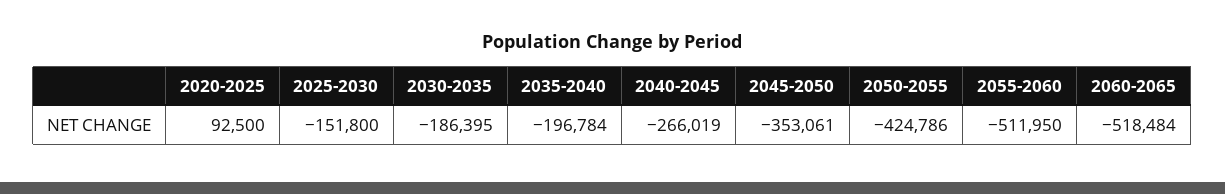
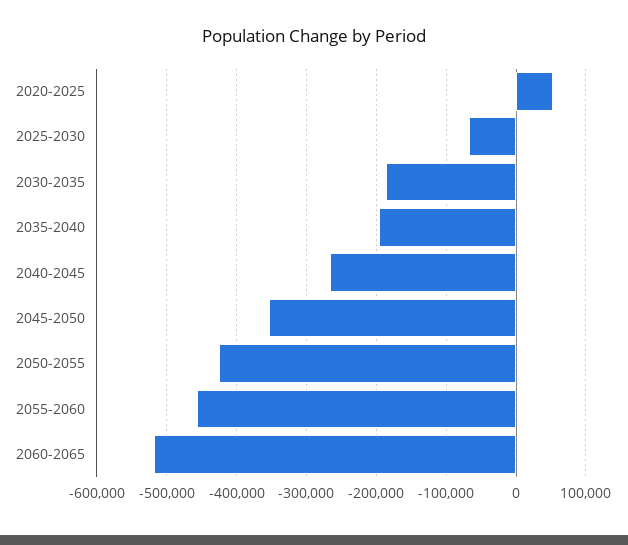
  {
-   "2020-2025": 92500,
+   "2020-2025": 50000,
-   "2025-2030": -151800,
+   "2025-2030": -70000,
    "2030-2035": -186395,
    "2035-2040": -196784,
    "2040-2045": -266019,
    "2045-2050": -353061,
    "2050-2055": -424786,
-   "2055-2060": -511950,
+   "2055-2060": -460000,
    "2060-2065": -518484
  }

